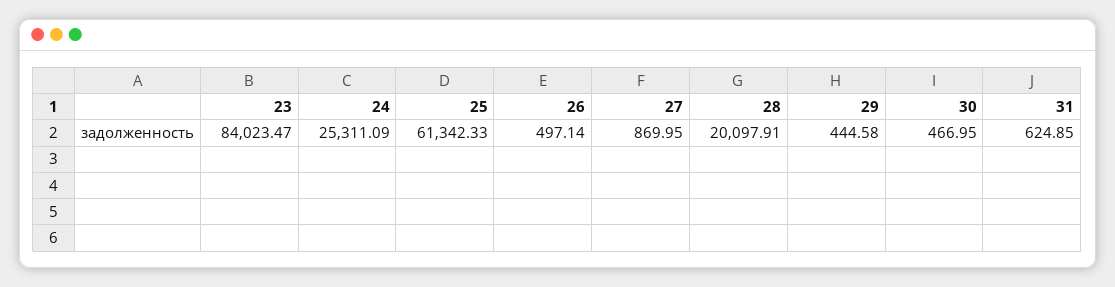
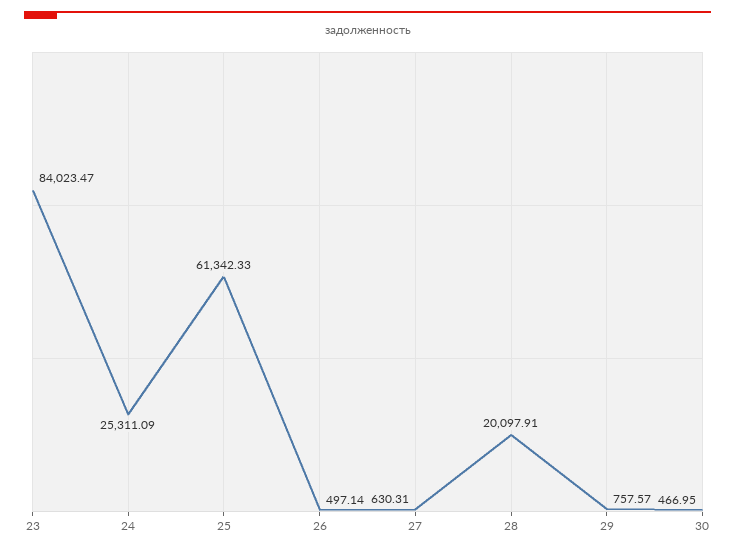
  {
    "23": 84023.47,
    "24": 25311.09,
    "25": 61342.33,
    "26": 497.14,
-   "27": 869.95,
+   "27": 630.31,
    "28": 20097.91,
-   "29": 444.58,
+   "29": 757.57,
-   "30": 466.95,
+   "30": 466.95
-   "31": 624.85
  }

